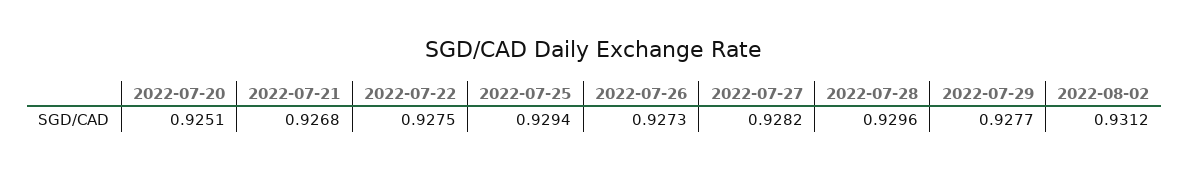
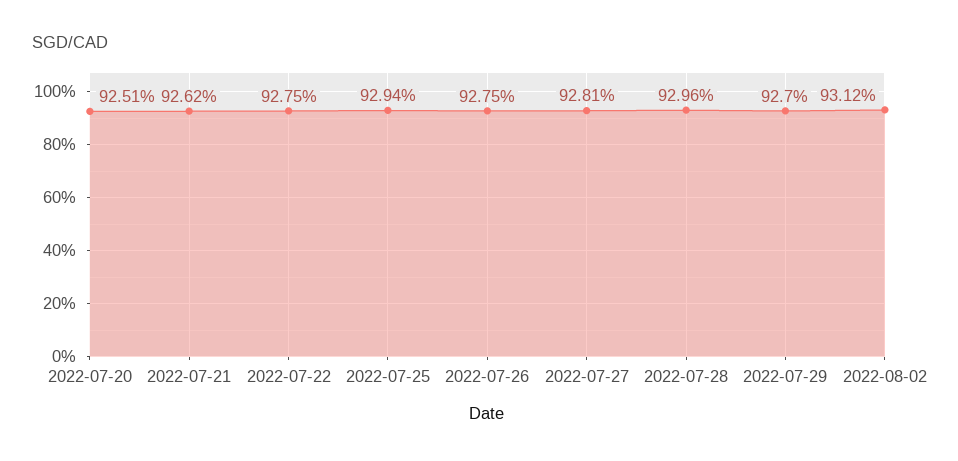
  {
    "2022-07-20": 0.9251,
-   "2022-07-21": 0.9268,
+   "2022-07-21": 0.9262,
    "2022-07-22": 0.9275,
    "2022-07-25": 0.9294,
-   "2022-07-26": 0.9273,
+   "2022-07-26": 0.9275,
-   "2022-07-27": 0.9282,
+   "2022-07-27": 0.9281,
    "2022-07-28": 0.9296,
-   "2022-07-29": 0.9277,
+   "2022-07-29": 0.927,
    "2022-08-02": 0.9312
  }

